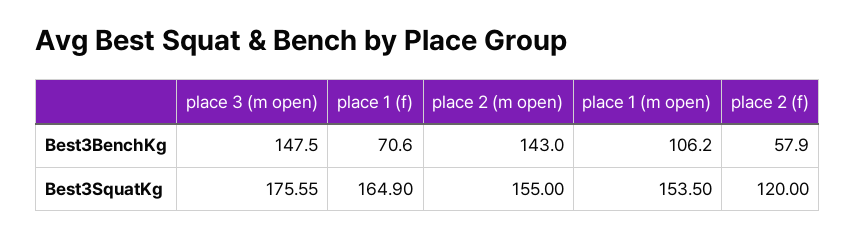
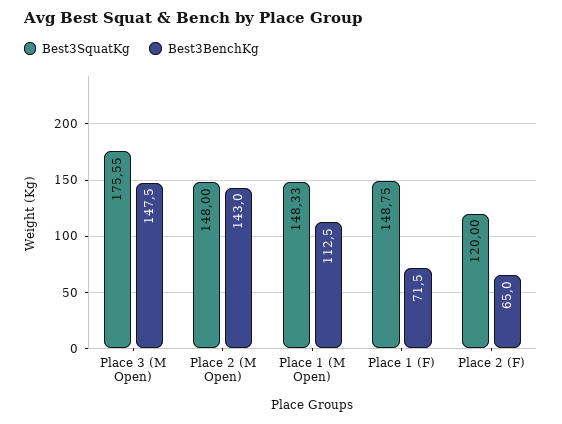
  {
    "Best3BenchKg": {
      "place 3 (m open)": 147.5,
-     "place 1 (f)": 70.6,
+     "place 1 (f)": 71.5,
      "place 2 (m open)": 143,
-     "place 1 (m open)": 106.2,
+     "place 1 (m open)": 112.5,
-     "place 2 (f)": 57.9
+     "place 2 (f)": 65
    },
    "Best3SquatKg": {
      "place 3 (m open)": 175.55,
-     "place 1 (f)": 164.9,
+     "place 1 (f)": 148.75,
-     "place 2 (m open)": 155,
+     "place 2 (m open)": 148,
-     "place 1 (m open)": 153.5,
+     "place 1 (m open)": 148.33,
      "place 2 (f)": 120
    }
  }

